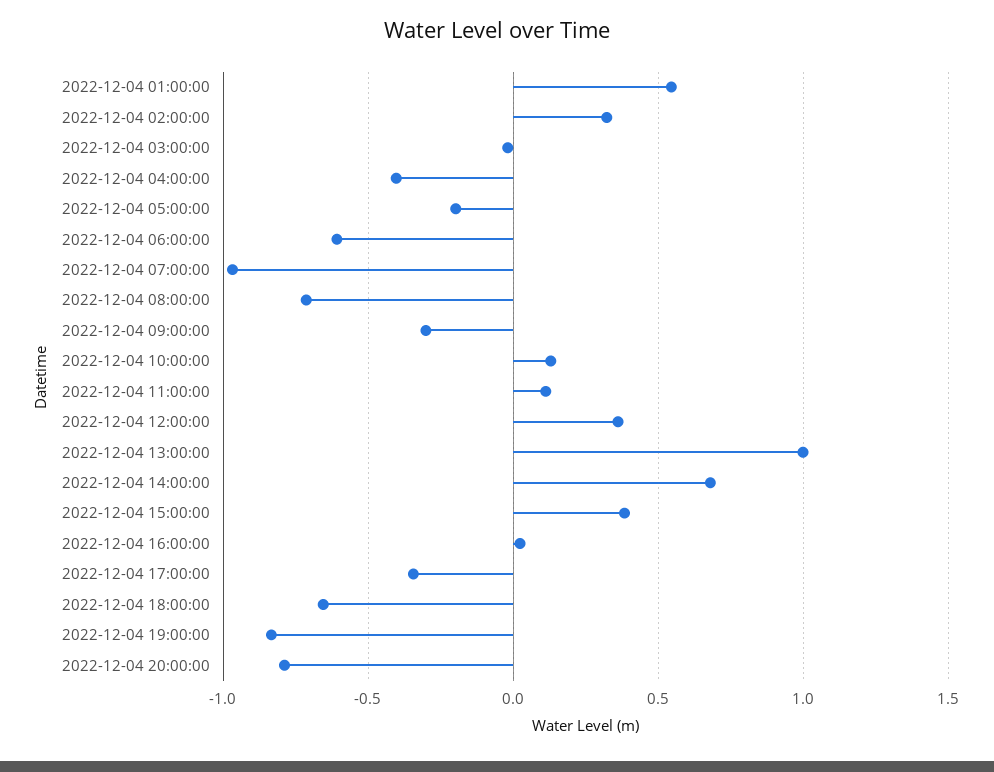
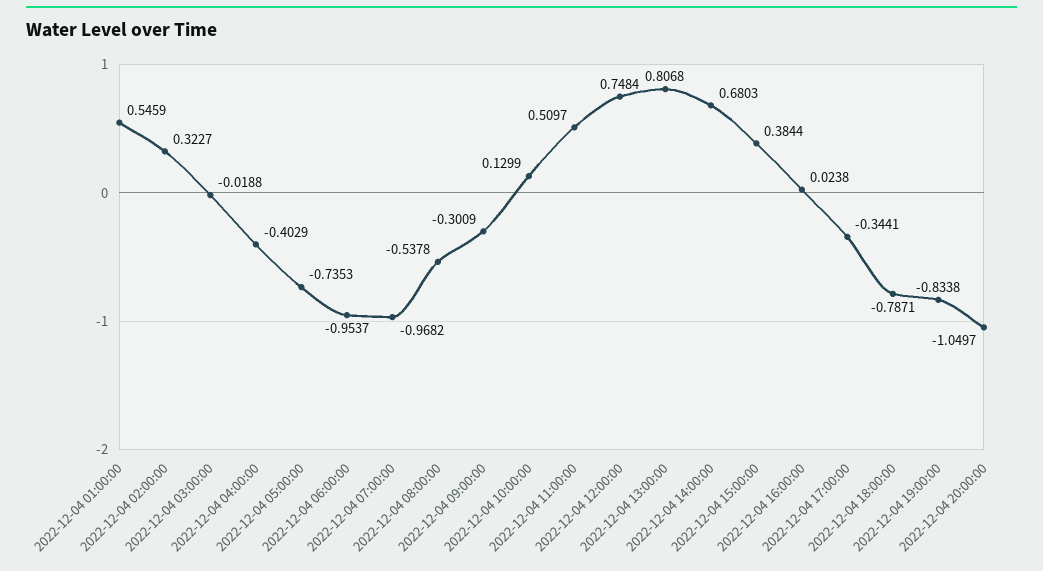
  {
    "2022-12-04 01:00:00": 0.5459,
    "2022-12-04 02:00:00": 0.3227,
    "2022-12-04 03:00:00": -0.0188,
    "2022-12-04 04:00:00": -0.4029,
-   "2022-12-04 05:00:00": -0.2,
+   "2022-12-04 05:00:00": -0.7353,
-   "2022-12-04 06:00:00": -0.6,
+   "2022-12-04 06:00:00": -0.9537,
    "2022-12-04 07:00:00": -0.9682,
-   "2022-12-04 08:00:00": -0.7,
+   "2022-12-04 08:00:00": -0.5378,
    "2022-12-04 09:00:00": -0.3009,
    "2022-12-04 10:00:00": 0.1299,
-   "2022-12-04 11:00:00": 0.1,
+   "2022-12-04 11:00:00": 0.5097,
-   "2022-12-04 12:00:00": 0.35,
+   "2022-12-04 12:00:00": 0.7484,
-   "2022-12-04 13:00:00": 1,
+   "2022-12-04 13:00:00": 0.8068,
    "2022-12-04 14:00:00": 0.6803,
    "2022-12-04 15:00:00": 0.3844,
    "2022-12-04 16:00:00": 0.0238,
    "2022-12-04 17:00:00": -0.3441,
-   "2022-12-04 18:00:00": -0.65,
+   "2022-12-04 18:00:00": -0.7871,
    "2022-12-04 19:00:00": -0.8338,
-   "2022-12-04 20:00:00": -0.8
+   "2022-12-04 20:00:00": -1.0497
  }

